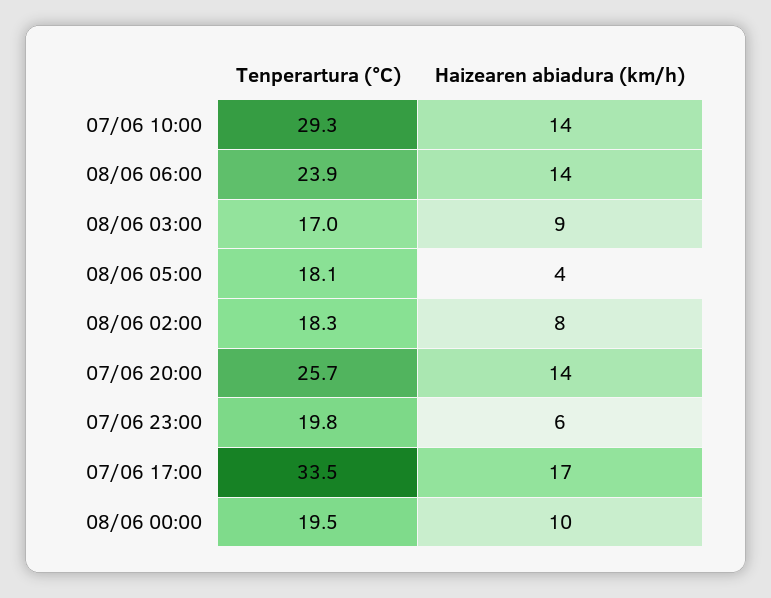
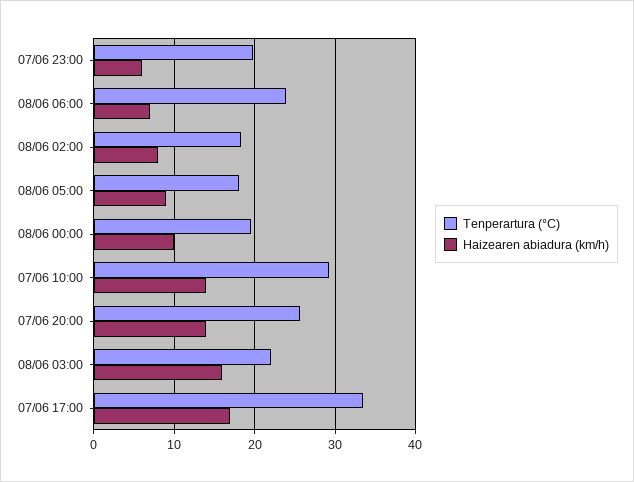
  {
    "Tenperartura (°C)": {
      "07/06 10:00": 29.3,
      "08/06 06:00": 23.9,
-     "08/06 03:00": 17,
+     "08/06 03:00": 22,
      "08/06 05:00": 18.1,
      "08/06 02:00": 18.3,
      "07/06 20:00": 25.7,
      "07/06 23:00": 19.8,
      "07/06 17:00": 33.5,
      "08/06 00:00": 19.5
    },
    "Haizearen abiadura (km/h)": {
      "07/06 10:00": 14,
-     "08/06 06:00": 14,
+     "08/06 06:00": 7,
-     "08/06 03:00": 9,
+     "08/06 03:00": 16,
-     "08/06 05:00": 4,
+     "08/06 05:00": 9,
      "08/06 02:00": 8,
      "07/06 20:00": 14,
      "07/06 23:00": 6,
      "07/06 17:00": 17,
      "08/06 00:00": 10
    }
  }

